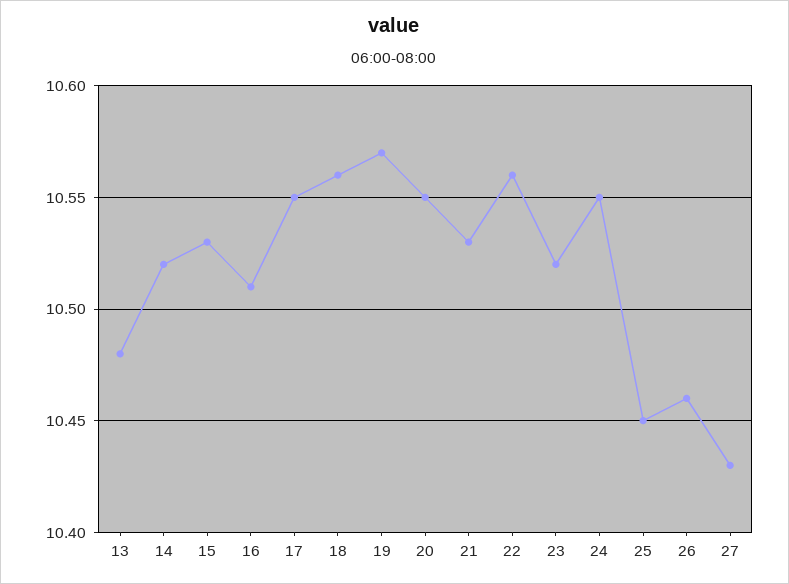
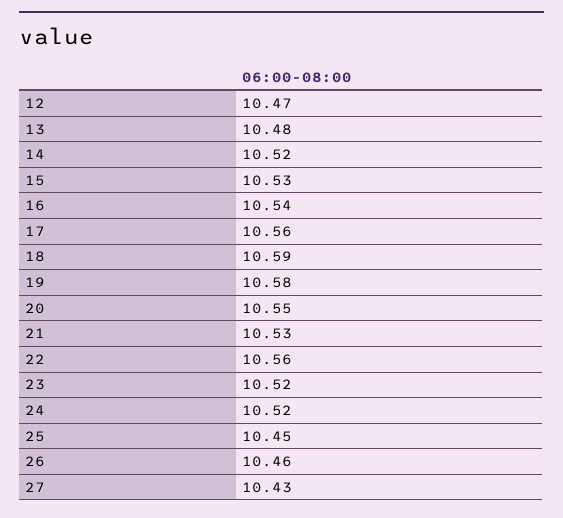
  {
    "13": 10.48,
    "14": 10.52,
    "15": 10.53,
-   "16": 10.51,
+   "16": 10.54,
-   "17": 10.55,
+   "17": 10.56,
-   "18": 10.56,
+   "18": 10.59,
-   "19": 10.57,
+   "19": 10.58,
    "20": 10.55,
    "21": 10.53,
    "22": 10.56,
    "23": 10.52,
-   "24": 10.55,
+   "24": 10.52,
    "25": 10.45,
    "26": 10.46,
-   "27": 10.43
+   "27": 10.43,
+   "12": 10.47
  }

